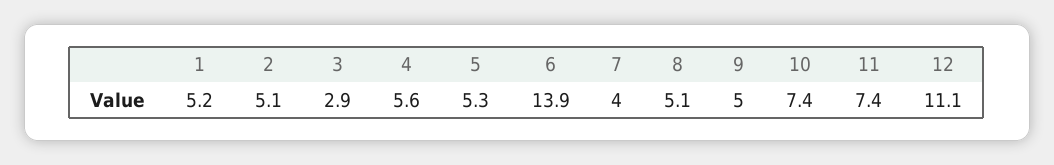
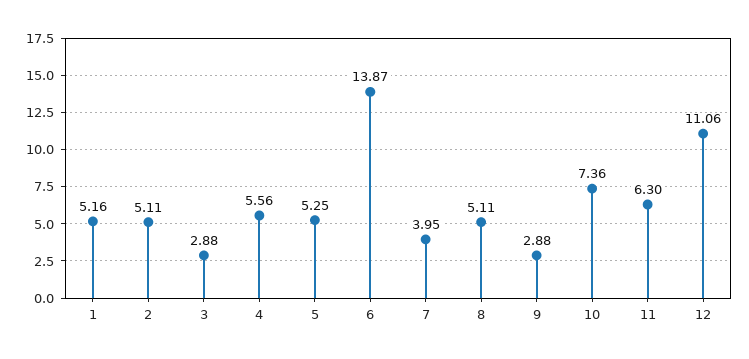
  {
    "1": 5.16,
    "2": 5.11,
    "3": 2.88,
    "4": 5.56,
    "5": 5.25,
    "6": 13.87,
    "7": 3.95,
    "8": 5.11,
-   "9": 5,
+   "9": 2.88,
    "10": 7.36,
-   "11": 7.4,
+   "11": 6.3,
    "12": 11.06
  }

